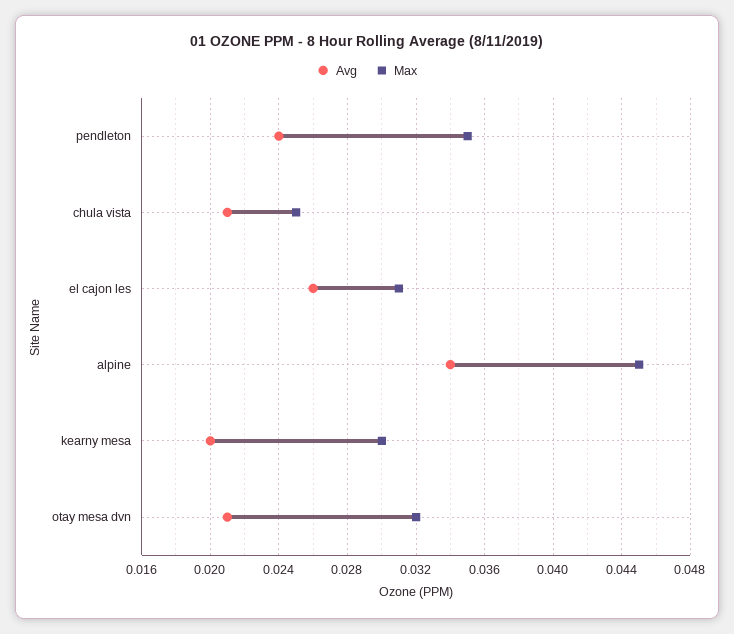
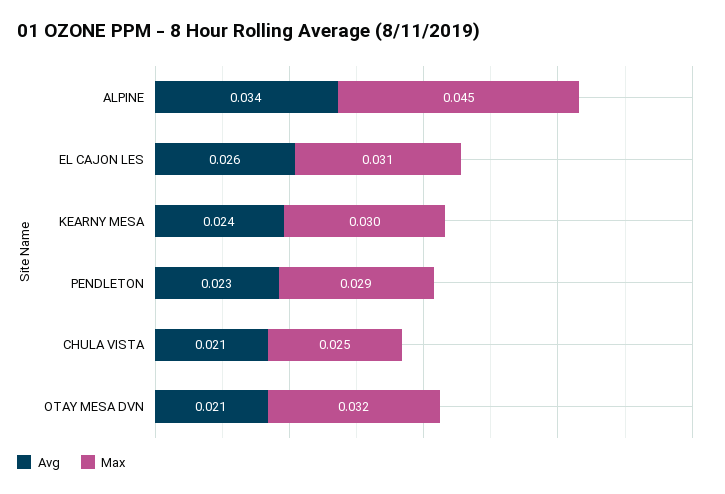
  {
    "Avg": {
-     "pendleton": 0.024,
+     "pendleton": 0.023,
      "chula vista": 0.021,
      "el cajon les": 0.026,
      "alpine": 0.034,
-     "kearny mesa": 0.02,
+     "kearny mesa": 0.024,
      "otay mesa dvn": 0.021
    },
    "Max": {
-     "pendleton": 0.035,
+     "pendleton": 0.029,
      "chula vista": 0.025,
      "el cajon les": 0.031,
      "alpine": 0.045,
      "kearny mesa": 0.03,
      "otay mesa dvn": 0.032
    }
  }

